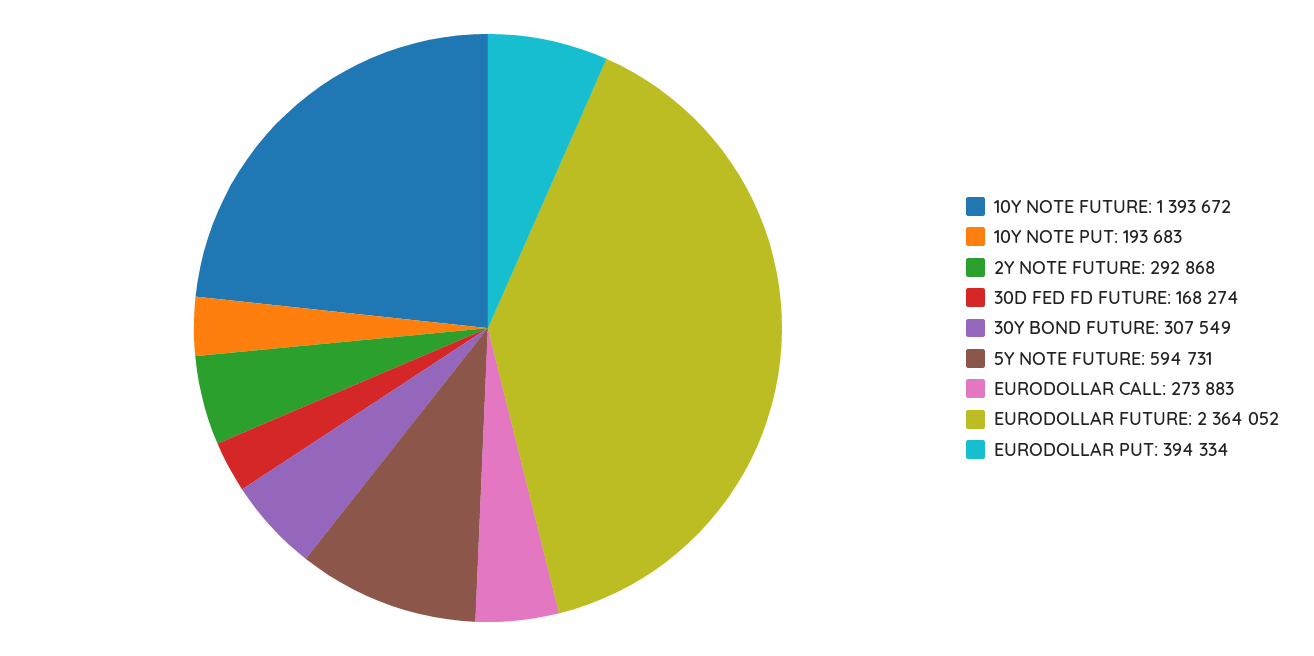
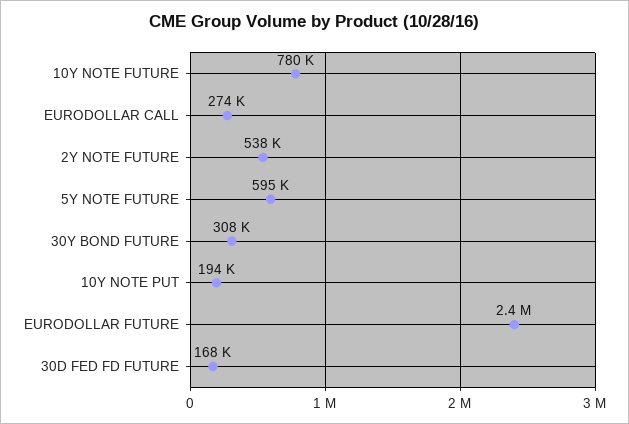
  {
-   "10Y NOTE FUTURE": 1393672,
+   "10Y NOTE FUTURE": 780000,
    "10Y NOTE PUT": 193683,
-   "2Y NOTE FUTURE": 292868,
+   "2Y NOTE FUTURE": 538000,
    "30D FED FD FUTURE": 168274,
    "30Y BOND FUTURE": 307549,
    "5Y NOTE FUTURE": 594731,
    "EURODOLLAR CALL": 273883,
-   "EURODOLLAR FUTURE": 2364052,
+   "EURODOLLAR FUTURE": 2364052
-   "EURODOLLAR PUT": 394334
  }

